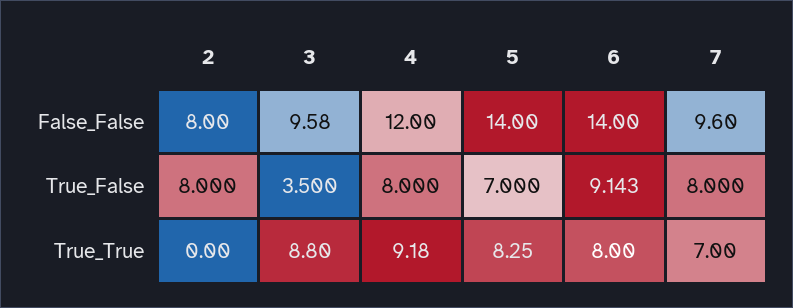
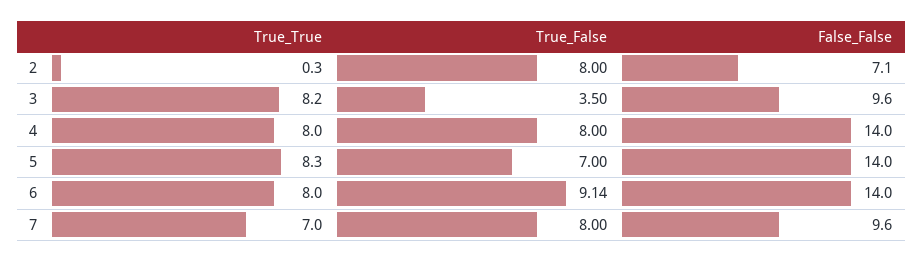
  {
    "2": {
-     "False_False": 8,
+     "False_False": 7.1,
      "True_False": 8,
-     "True_True": 0
+     "True_True": 0.3
    },
    "3": {
      "False_False": 9.58,
      "True_False": 3.5,
-     "True_True": 8.8
+     "True_True": 8.2
    },
    "4": {
-     "False_False": 12,
+     "False_False": 14,
      "True_False": 8,
-     "True_True": 9.18
+     "True_True": 8
    },
    "5": {
      "False_False": 14,
      "True_False": 7,
      "True_True": 8.25
    },
    "6": {
      "False_False": 14,
      "True_False": 9.143,
      "True_True": 8
    },
    "7": {
      "False_False": 9.6,
      "True_False": 8,
      "True_True": 7
    }
  }

